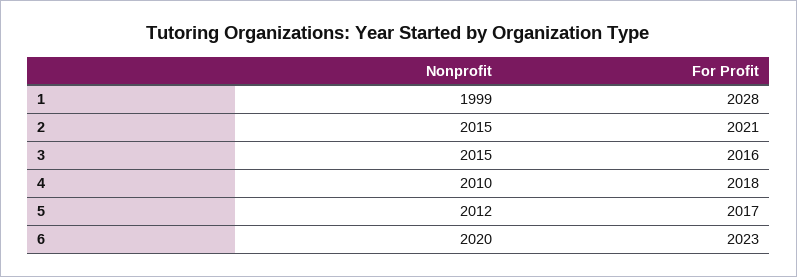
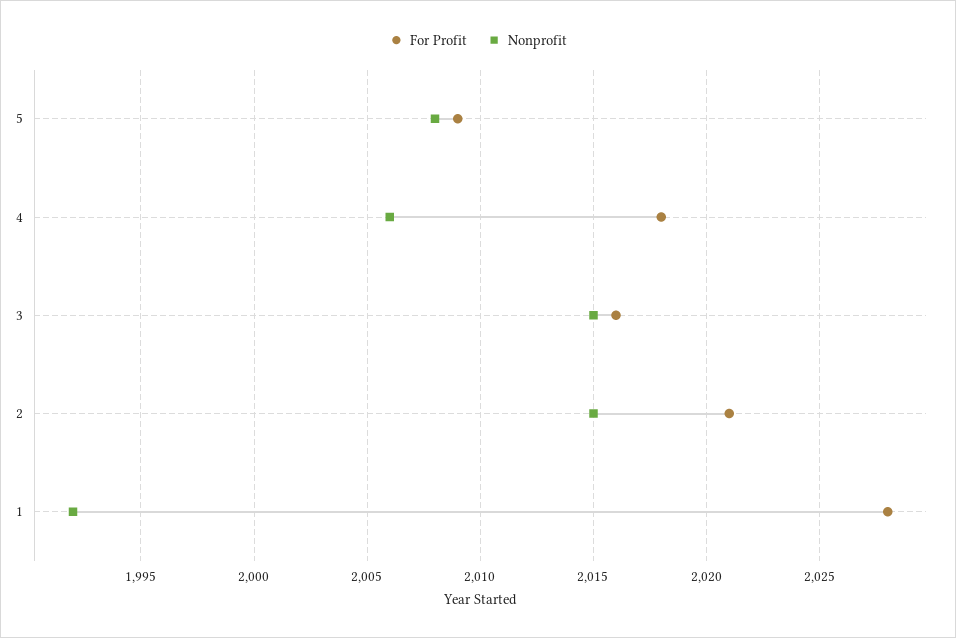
  {
    "Nonprofit": {
-     "1": 1999,
+     "1": 1992,
      "2": 2015,
      "3": 2015,
-     "4": 2010,
+     "4": 2006,
-     "5": 2012,
+     "5": 2008
-     "6": 2020
    },
    "For Profit": {
      "1": 2028,
      "2": 2021,
      "3": 2016,
      "4": 2018,
-     "5": 2017,
+     "5": 2009
-     "6": 2023
    }
  }

